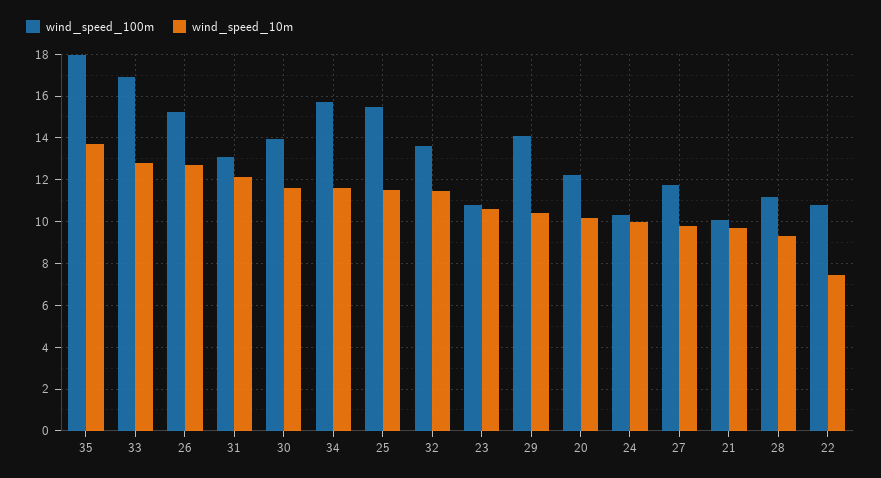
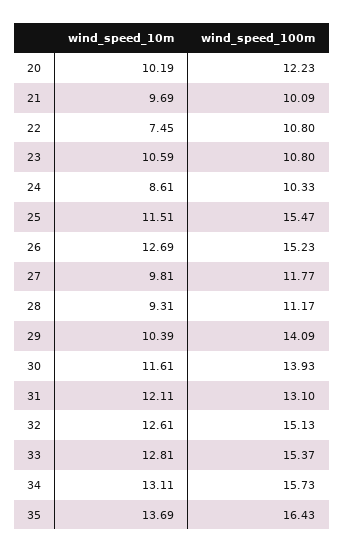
  {
    "wind_speed_100m": {
-     "35": 18,
+     "35": 16.43,
-     "33": 17,
+     "33": 15.37,
      "26": 15.23,
      "31": 13.1,
      "30": 13.93,
      "34": 15.73,
      "25": 15.47,
-     "32": 13.5,
+     "32": 15.13,
      "23": 10.8,
      "29": 14.09,
      "20": 12.23,
      "24": 10.33,
      "27": 11.77,
      "21": 10.09,
      "28": 11.17,
      "22": 10.8
    },
    "wind_speed_10m": {
      "35": 13.69,
      "33": 12.81,
      "26": 12.69,
      "31": 12.11,
      "30": 11.61,
-     "34": 11.5,
+     "34": 13.11,
      "25": 11.51,
-     "32": 11.5,
+     "32": 12.61,
      "23": 10.59,
      "29": 10.39,
      "20": 10.19,
-     "24": 10,
+     "24": 8.61,
      "27": 9.81,
      "21": 9.69,
      "28": 9.31,
      "22": 7.45
    }
  }

